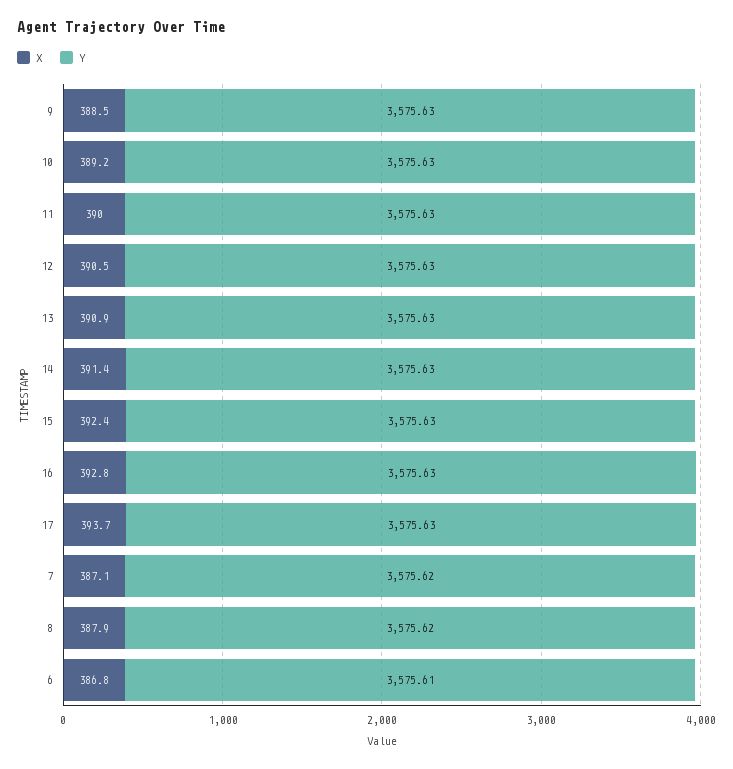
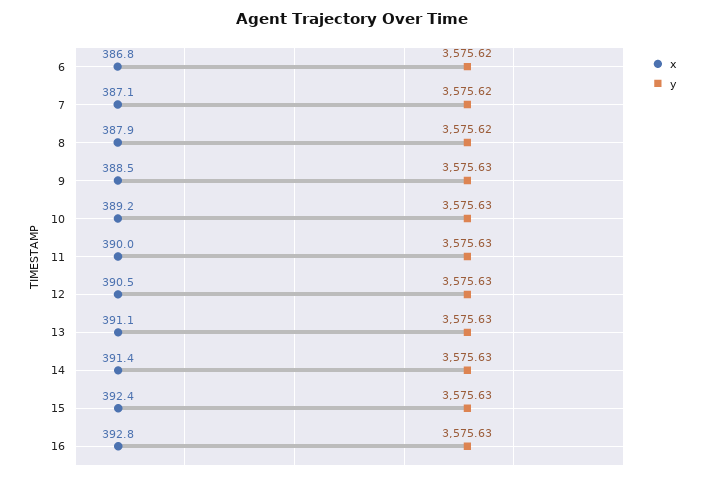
  {
    "X": {
      "9": 388.5,
      "10": 389.2,
      "11": 390,
      "12": 390.5,
-     "13": 390.9,
+     "13": 391.1,
      "14": 391.4,
      "15": 392.4,
      "16": 392.8,
-     "17": 393.7,
      "7": 387.1,
      "8": 387.9,
      "6": 386.8
    },
    "Y": {
      "9": 3575.63,
      "10": 3575.63,
      "11": 3575.63,
      "12": 3575.63,
      "13": 3575.63,
      "14": 3575.63,
      "15": 3575.63,
      "16": 3575.63,
-     "17": 3575.63,
      "7": 3575.62,
      "8": 3575.62,
-     "6": 3575.61
+     "6": 3575.62
    }
  }

